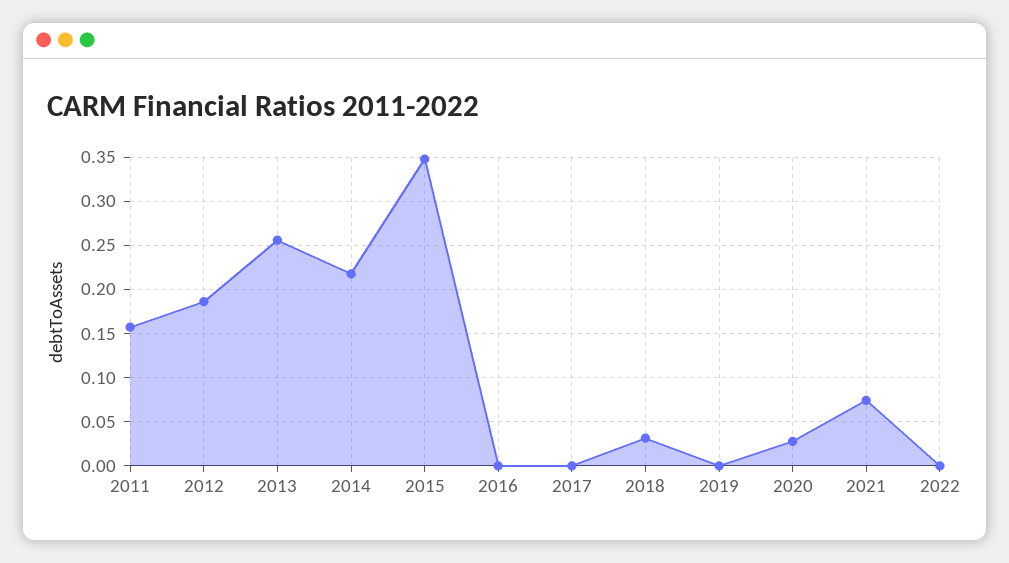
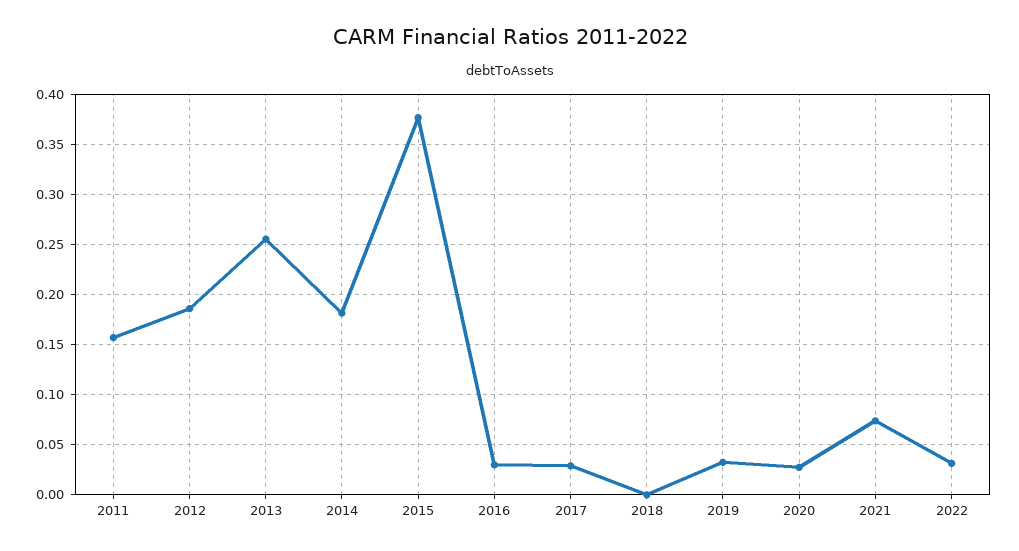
  {
    "2011": 0.16,
    "2012": 0.19,
    "2013": 0.26,
-   "2014": 0.22,
+   "2014": 0.18,
-   "2015": 0.35,
+   "2015": 0.38,
-   "2016": 0,
+   "2016": 0.03,
-   "2017": 0,
+   "2017": 0.03,
-   "2018": 0.03,
+   "2018": 0,
-   "2019": 0,
+   "2019": 0.03,
    "2020": 0.03,
    "2021": 0.07,
-   "2022": 0
+   "2022": 0.03
  }

